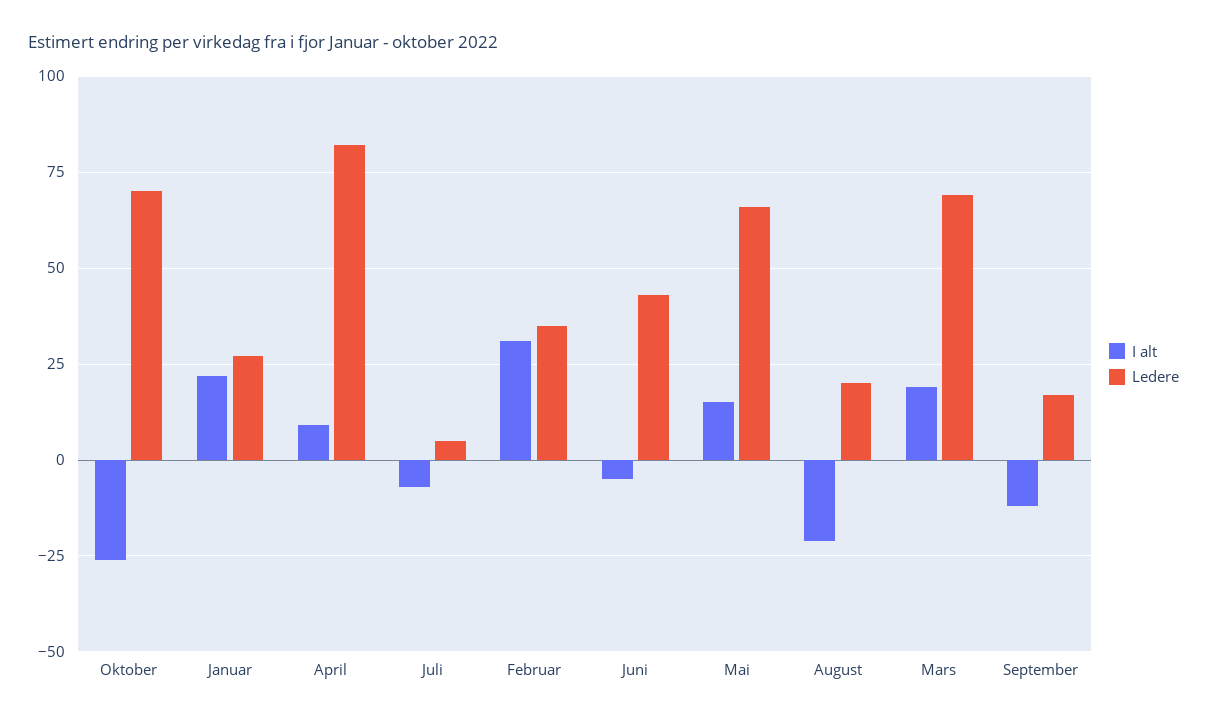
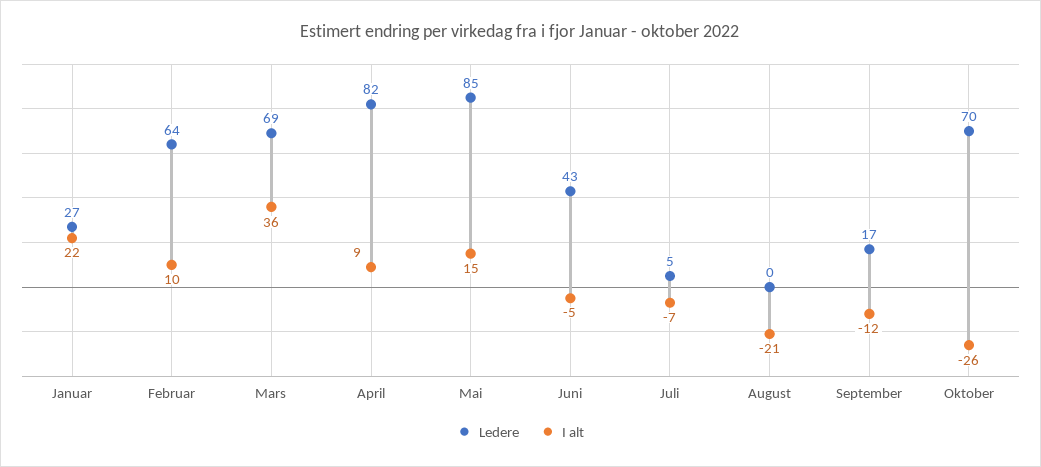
  {
    "I alt": {
      "Oktober": -26,
      "Januar": 22,
      "April": 9,
      "Juli": -7,
-     "Februar": 30,
+     "Februar": 10,
      "Juni": -5,
      "Mai": 15,
      "August": -21,
-     "Mars": 20,
+     "Mars": 36,
      "September": -12
    },
    "Ledere": {
      "Oktober": 70,
      "Januar": 27,
      "April": 82,
      "Juli": 5,
-     "Februar": 35,
+     "Februar": 64,
      "Juni": 43,
-     "Mai": 65,
+     "Mai": 85,
-     "August": 20,
+     "August": 0,
      "Mars": 69,
      "September": 17
    }
  }

